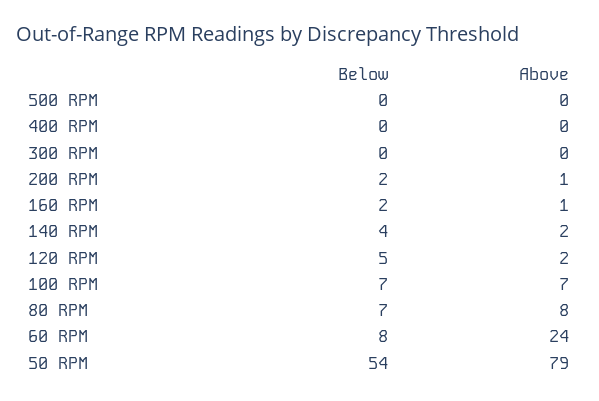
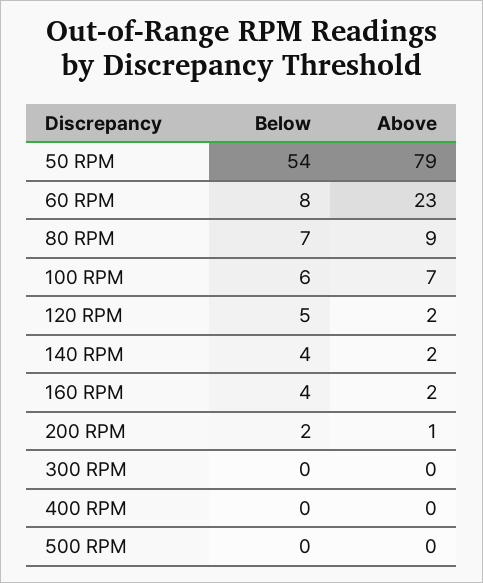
  {
    "Below": {
      "500 RPM": 0,
      "400 RPM": 0,
      "300 RPM": 0,
      "200 RPM": 2,
-     "160 RPM": 2,
+     "160 RPM": 4,
      "140 RPM": 4,
      "120 RPM": 5,
-     "100 RPM": 7,
+     "100 RPM": 6,
      "80 RPM": 7,
      "60 RPM": 8,
      "50 RPM": 54
    },
    "Above": {
      "500 RPM": 0,
      "400 RPM": 0,
      "300 RPM": 0,
      "200 RPM": 1,
-     "160 RPM": 1,
+     "160 RPM": 2,
      "140 RPM": 2,
      "120 RPM": 2,
      "100 RPM": 7,
-     "80 RPM": 8,
+     "80 RPM": 9,
-     "60 RPM": 24,
+     "60 RPM": 23,
      "50 RPM": 79
    }
  }

